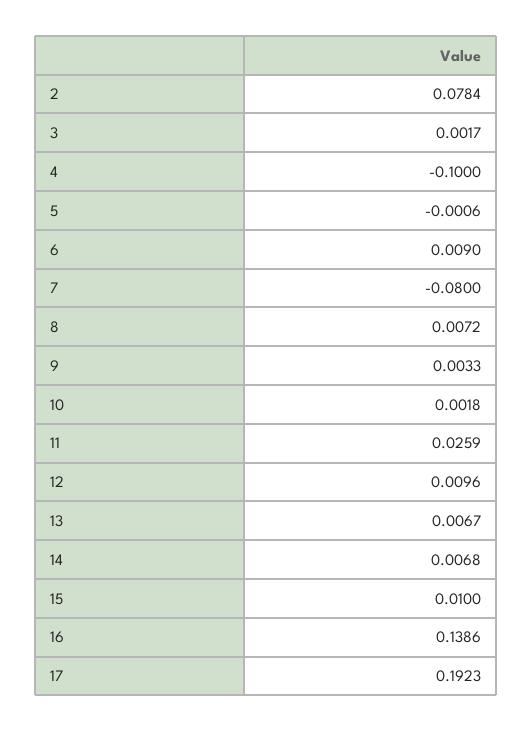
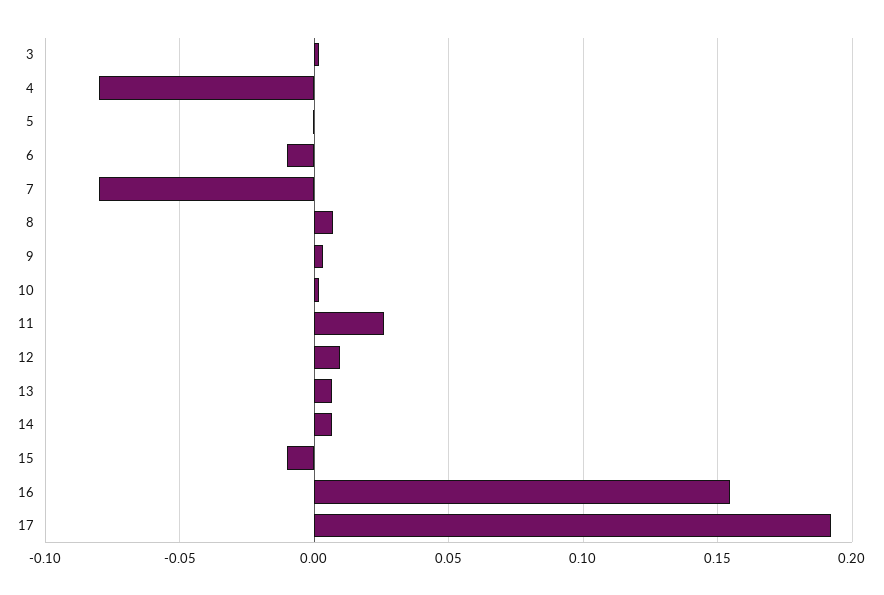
  {
-   "2": 0.0784,
    "3": 0.0017,
-   "4": -0.1,
+   "4": -0.08,
    "5": -0.0006,
-   "6": 0.009,
+   "6": -0.01,
    "7": -0.08,
    "8": 0.0072,
    "9": 0.0033,
    "10": 0.0018,
    "11": 0.0259,
    "12": 0.0096,
    "13": 0.0067,
    "14": 0.0068,
-   "15": 0.01,
+   "15": -0.01,
-   "16": 0.1386,
+   "16": 0.155,
    "17": 0.1923
  }

